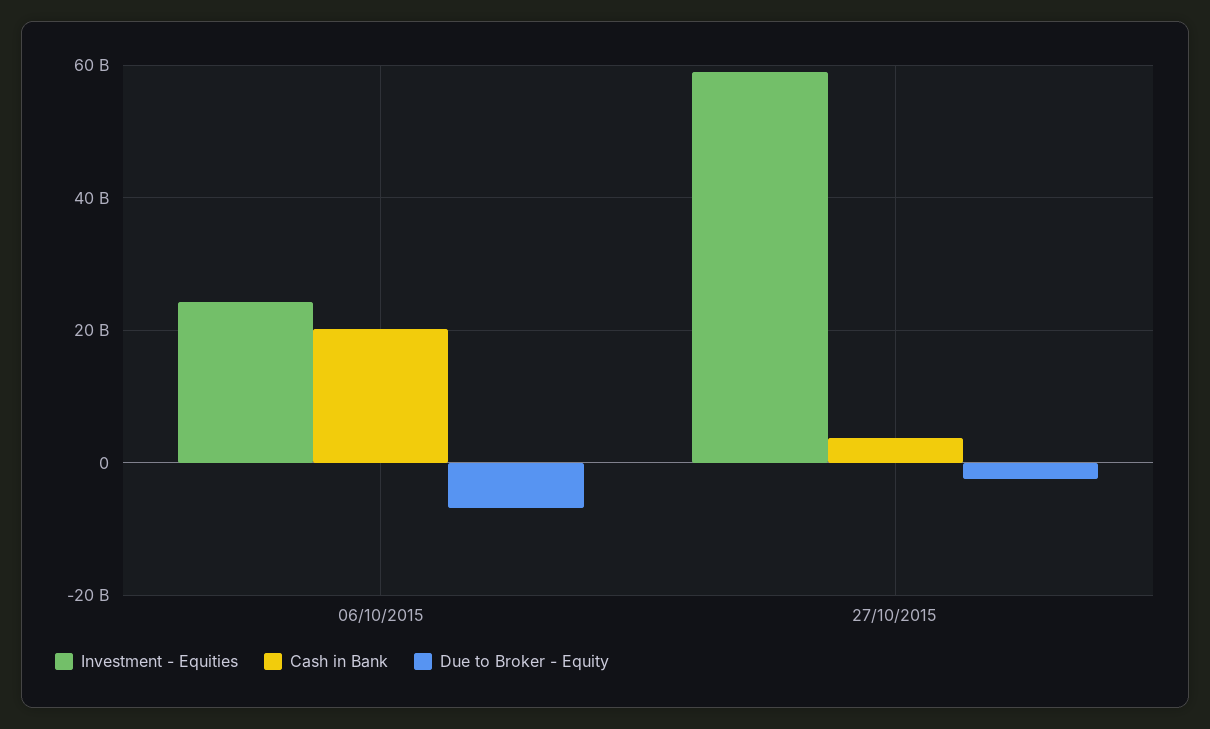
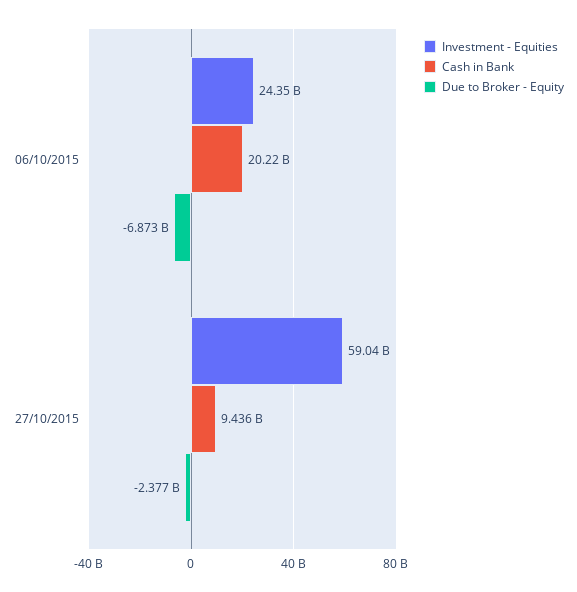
  {
    "Investment - Equities": {
      "06/10/2015": 24350000000,
      "27/10/2015": 59040000000
    },
    "Cash in Bank": {
      "06/10/2015": 20220000000,
-     "27/10/2015": 4000000000
+     "27/10/2015": 9436000000
    },
    "Due to Broker - Equity": {
      "06/10/2015": -6873000000,
      "27/10/2015": -2377000000
    }
  }

